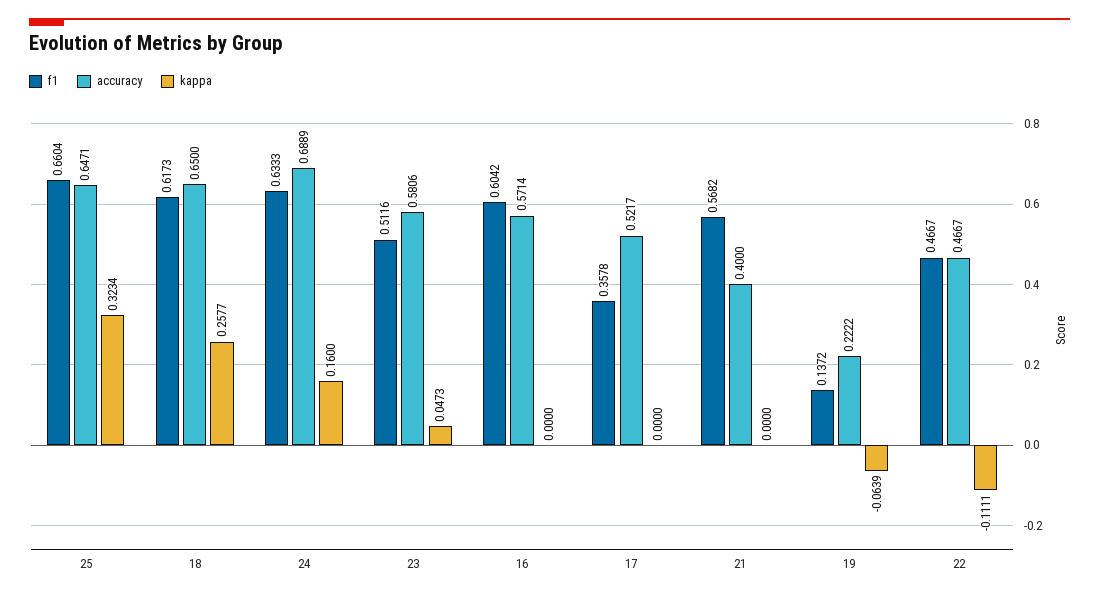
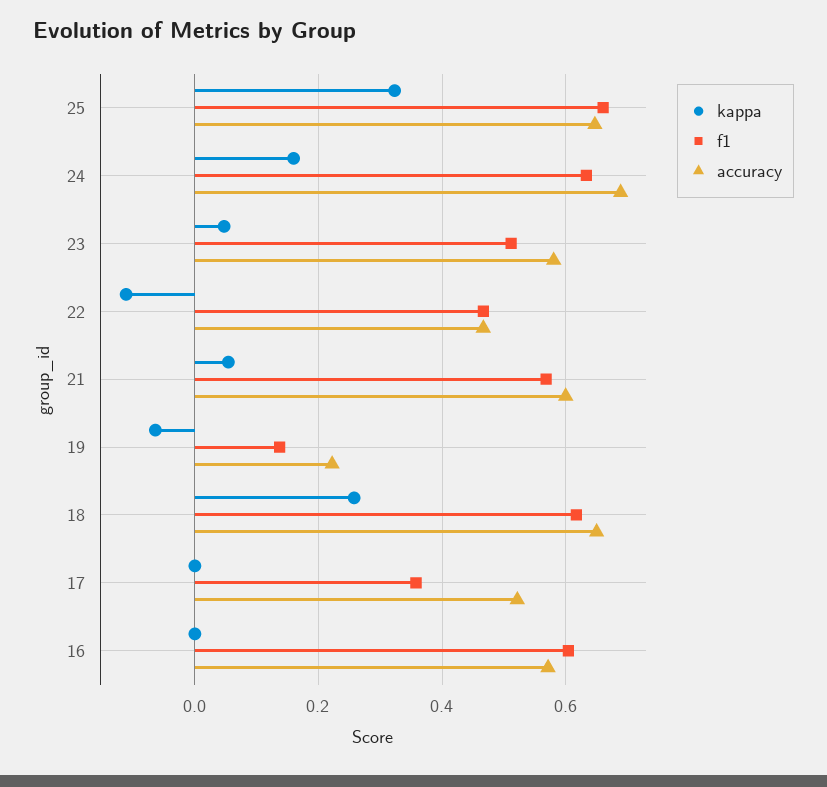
  {
    "f1": {
      "25": 0.6604,
      "18": 0.6173,
      "24": 0.6333,
      "23": 0.5116,
      "16": 0.6042,
      "17": 0.3578,
      "21": 0.5682,
      "19": 0.1372,
      "22": 0.4667
    },
    "accuracy": {
      "25": 0.6471,
      "18": 0.65,
      "24": 0.6889,
      "23": 0.5806,
      "16": 0.5714,
      "17": 0.5217,
-     "21": 0.4,
+     "21": 0.6,
      "19": 0.2222,
      "22": 0.4667
    },
    "kappa": {
      "25": 0.3234,
      "18": 0.2577,
      "24": 0.16,
      "23": 0.0473,
      "16": 0,
      "17": 0,
-     "21": 0,
+     "21": 0.06,
      "19": -0.0639,
      "22": -0.1111
    }
  }

